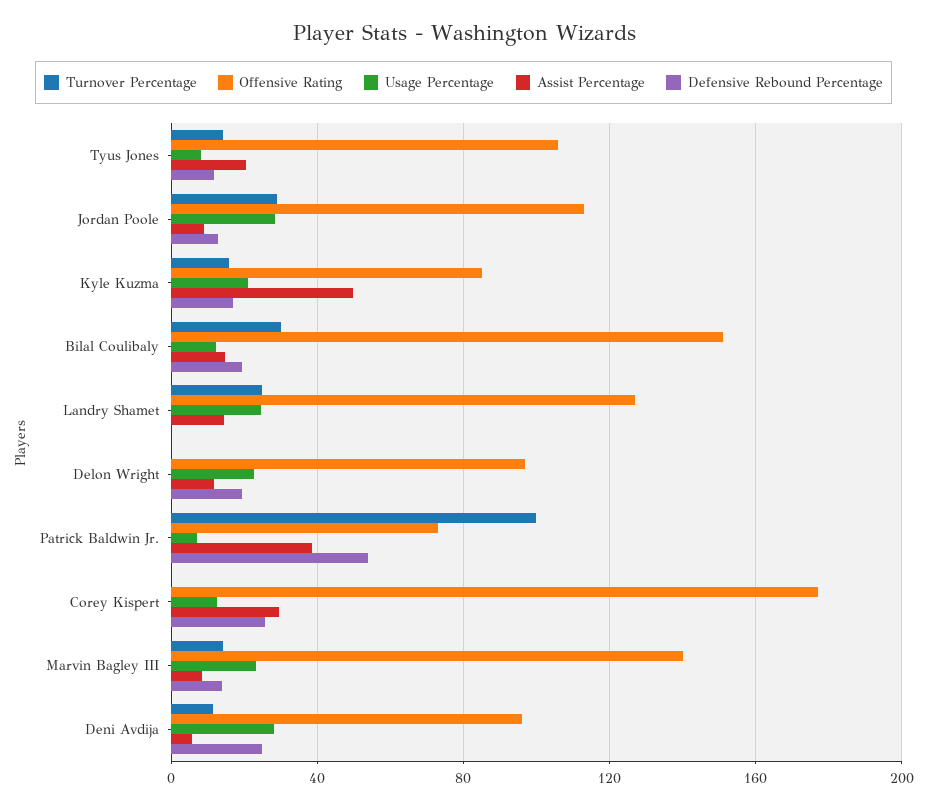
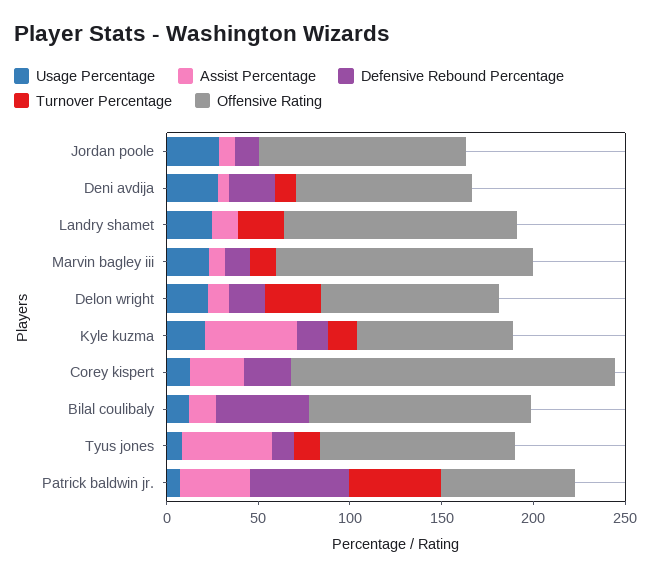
  {
    "Turnover Percentage": {
      "Tyus Jones": 15,
-     "Jordan Poole": 30,
+     "Jordan Poole": 0,
      "Kyle Kuzma": 15,
-     "Bilal Coulibaly": 30,
+     "Bilal Coulibaly": 0,
      "Landry Shamet": 25,
-     "Delon Wright": 0,
+     "Delon Wright": 30,
-     "Patrick Baldwin Jr.": 100,
+     "Patrick Baldwin Jr.": 50,
      "Corey Kispert": 0,
      "Marvin Bagley III": 15,
      "Deni Avdija": 10
    },
    "Offensive Rating": {
      "Tyus Jones": 105,
      "Jordan Poole": 115,
      "Kyle Kuzma": 85,
-     "Bilal Coulibaly": 150,
+     "Bilal Coulibaly": 120,
      "Landry Shamet": 125,
      "Delon Wright": 95,
      "Patrick Baldwin Jr.": 75,
      "Corey Kispert": 175,
      "Marvin Bagley III": 140,
      "Deni Avdija": 95
    },
    "Usage Percentage": {
      "Tyus Jones": 10,
      "Jordan Poole": 30,
      "Kyle Kuzma": 20,
      "Bilal Coulibaly": 10,
      "Landry Shamet": 25,
      "Delon Wright": 25,
      "Patrick Baldwin Jr.": 5,
      "Corey Kispert": 15,
      "Marvin Bagley III": 25,
      "Deni Avdija": 30
    },
    "Assist Percentage": {
-     "Tyus Jones": 20,
+     "Tyus Jones": 50,
      "Jordan Poole": 10,
      "Kyle Kuzma": 50,
      "Bilal Coulibaly": 15,
      "Landry Shamet": 15,
      "Delon Wright": 10,
      "Patrick Baldwin Jr.": 40,
      "Corey Kispert": 30,
      "Marvin Bagley III": 10,
      "Deni Avdija": 5
    },
    "Defensive Rebound Percentage": {
      "Tyus Jones": 10,
      "Jordan Poole": 15,
      "Kyle Kuzma": 15,
-     "Bilal Coulibaly": 20,
+     "Bilal Coulibaly": 50,
      "Landry Shamet": 0,
      "Delon Wright": 20,
      "Patrick Baldwin Jr.": 55,
      "Corey Kispert": 25,
      "Marvin Bagley III": 15,
      "Deni Avdija": 25
    }
  }

